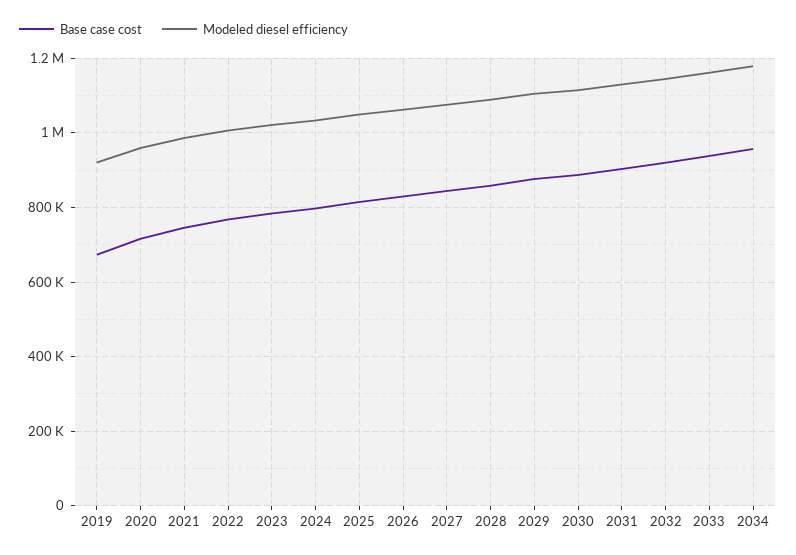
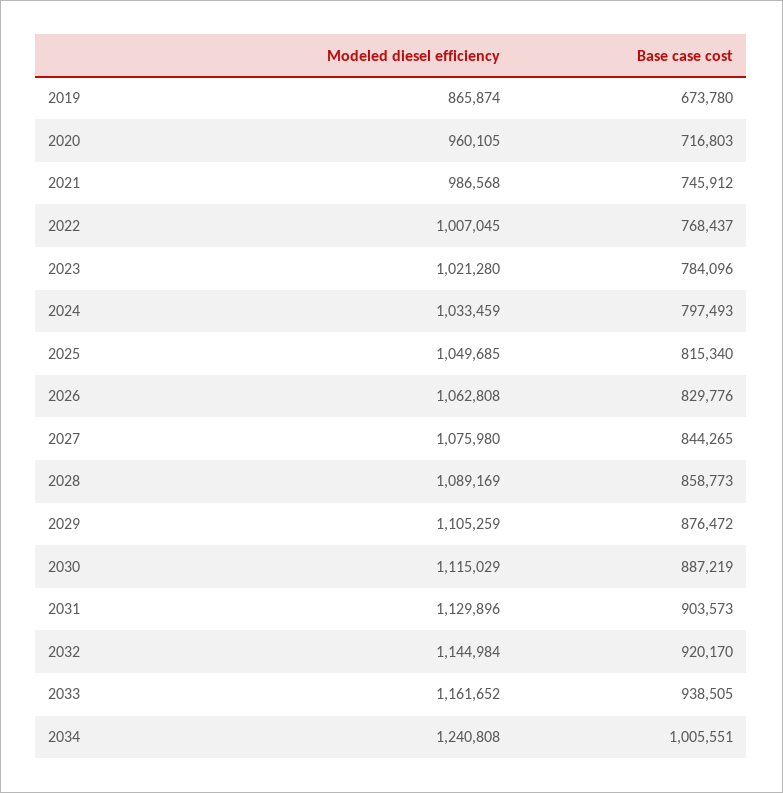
  {
    "Base case cost": {
      "2019": 673780,
      "2020": 716803,
      "2021": 745912,
      "2022": 768437,
      "2023": 784096,
      "2024": 797493,
      "2025": 815340,
      "2026": 829776,
      "2027": 844265,
      "2028": 858773,
      "2029": 876472,
      "2030": 887219,
      "2031": 903573,
      "2032": 920170,
      "2033": 938505,
-     "2034": 960000
+     "2034": 1005551
    },
    "Modeled diesel efficiency": {
-     "2019": 920000,
+     "2019": 865874,
      "2020": 960105,
      "2021": 986568,
      "2022": 1007045,
      "2023": 1021280,
      "2024": 1033459,
      "2025": 1049685,
      "2026": 1062808,
      "2027": 1075980,
      "2028": 1089169,
      "2029": 1105259,
      "2030": 1115029,
      "2031": 1129896,
      "2032": 1144984,
      "2033": 1161652,
-     "2034": 1180000
+     "2034": 1240808
    }
  }

